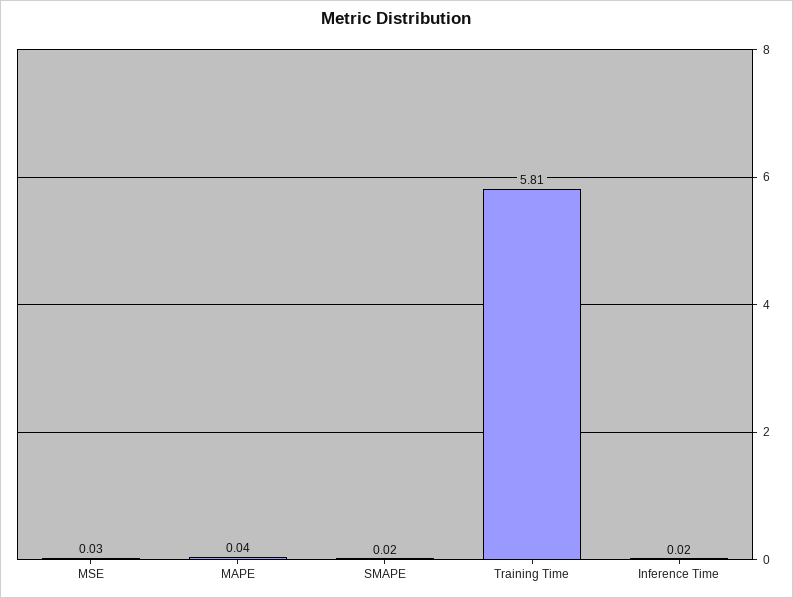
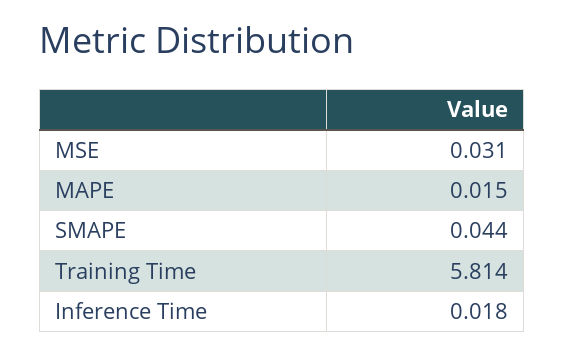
  {
    "MSE": 0.031,
-   "MAPE": 0.04,
+   "MAPE": 0.015,
-   "SMAPE": 0.02,
+   "SMAPE": 0.044,
    "Training Time": 5.814,
    "Inference Time": 0.018
  }

